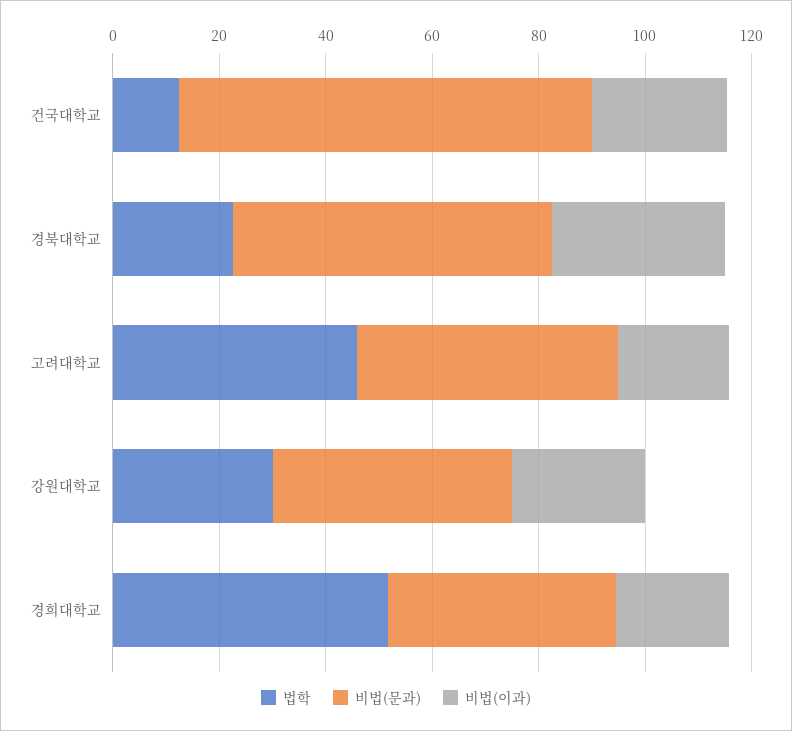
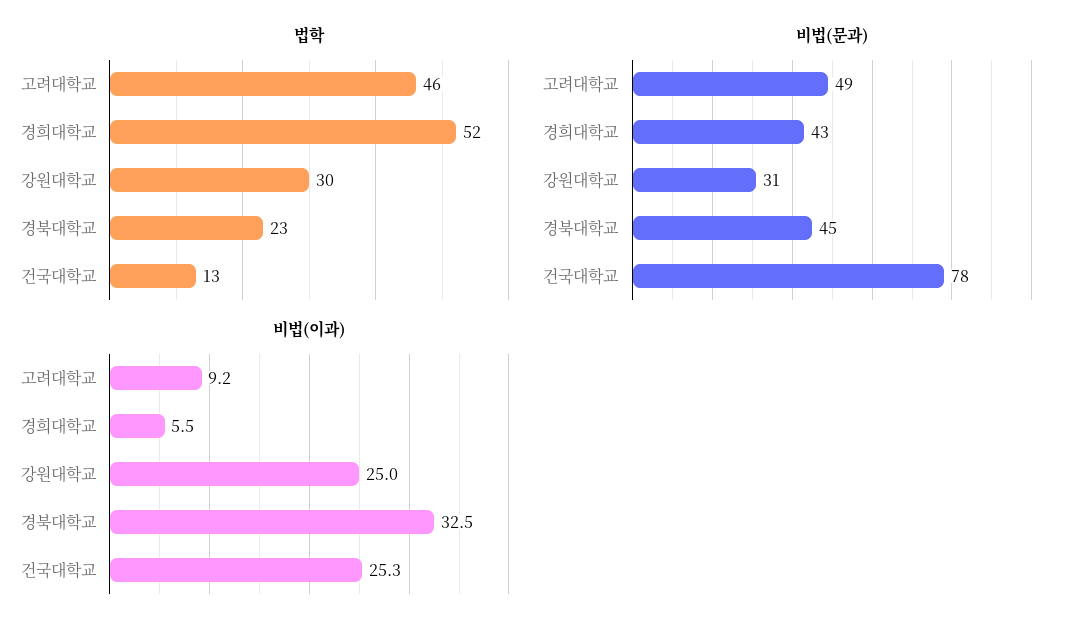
  {
    "법학": {
      "건국대학교": 13,
      "경북대학교": 23,
      "고려대학교": 46,
      "강원대학교": 30,
      "경희대학교": 52
    },
    "비법(문과)": {
      "건국대학교": 78,
-     "경북대학교": 60,
+     "경북대학교": 45,
      "고려대학교": 49,
-     "강원대학교": 45,
+     "강원대학교": 31,
      "경희대학교": 43
    },
    "비법(이과)": {
      "건국대학교": 25.3,
      "경북대학교": 32.5,
-     "고려대학교": 20,
+     "고려대학교": 9.2,
      "강원대학교": 25,
-     "경희대학교": 20
+     "경희대학교": 5.5
    }
  }

